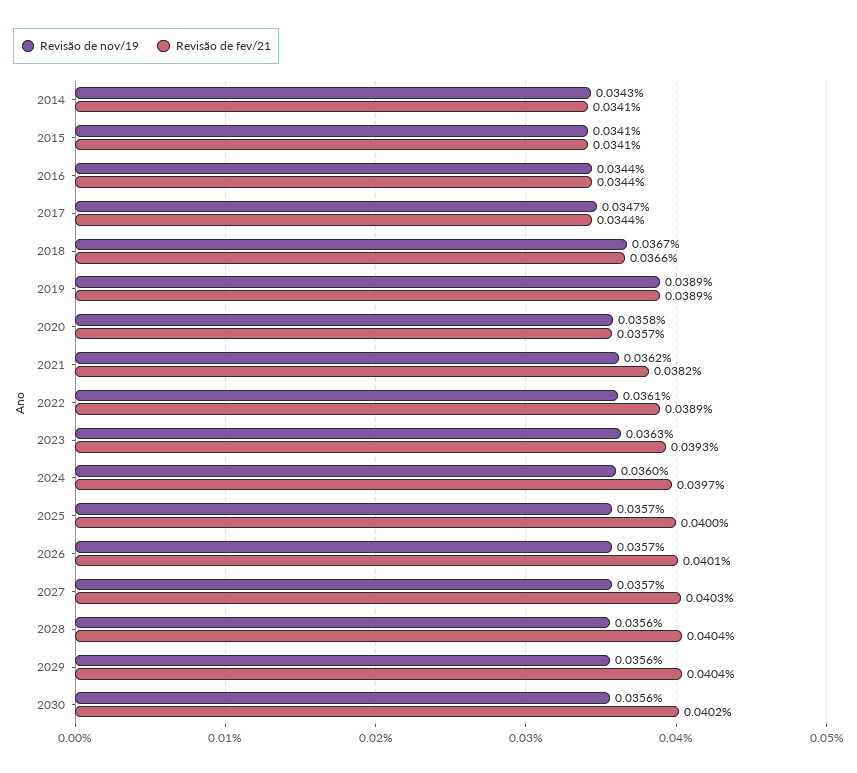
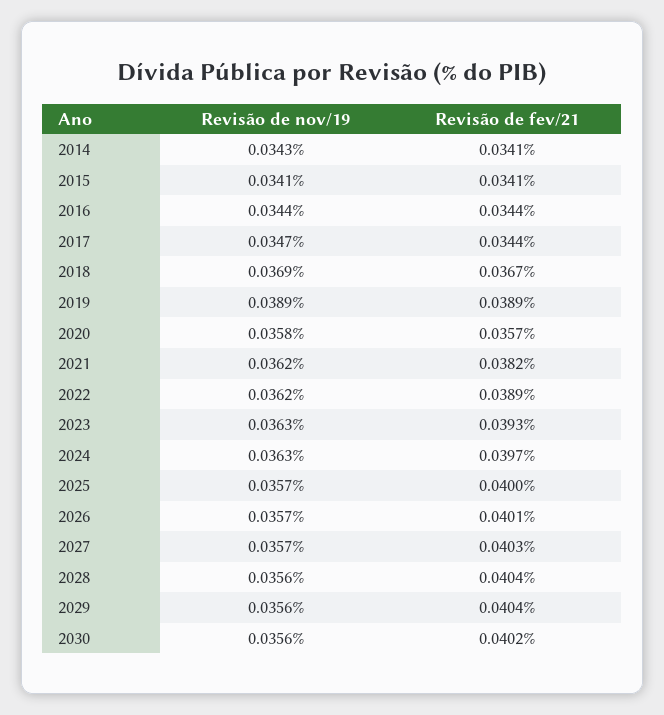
  {
    "Revisão de nov/19": {
      "2014": 0.0343,
      "2015": 0.0341,
      "2016": 0.0344,
      "2017": 0.0347,
-     "2018": 0.0367,
+     "2018": 0.0369,
      "2019": 0.0389,
      "2020": 0.0358,
      "2021": 0.0362,
-     "2022": 0.0361,
+     "2022": 0.0362,
      "2023": 0.0363,
-     "2024": 0.036,
+     "2024": 0.0363,
      "2025": 0.0357,
      "2026": 0.0357,
      "2027": 0.0357,
      "2028": 0.0356,
      "2029": 0.0356,
      "2030": 0.0356
    },
    "Revisão de fev/21": {
      "2014": 0.0341,
      "2015": 0.0341,
      "2016": 0.0344,
      "2017": 0.0344,
-     "2018": 0.0366,
+     "2018": 0.0367,
      "2019": 0.0389,
      "2020": 0.0357,
      "2021": 0.0382,
      "2022": 0.0389,
      "2023": 0.0393,
      "2024": 0.0397,
      "2025": 0.04,
      "2026": 0.0401,
      "2027": 0.0403,
      "2028": 0.0404,
      "2029": 0.0404,
      "2030": 0.0402
    }
  }

